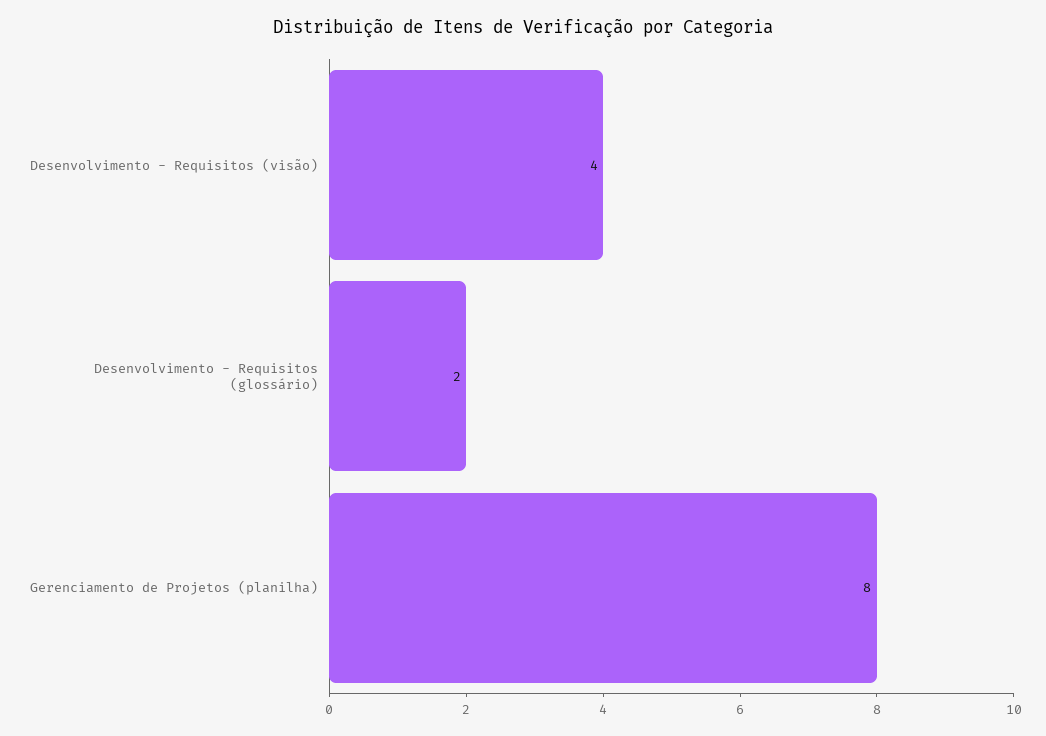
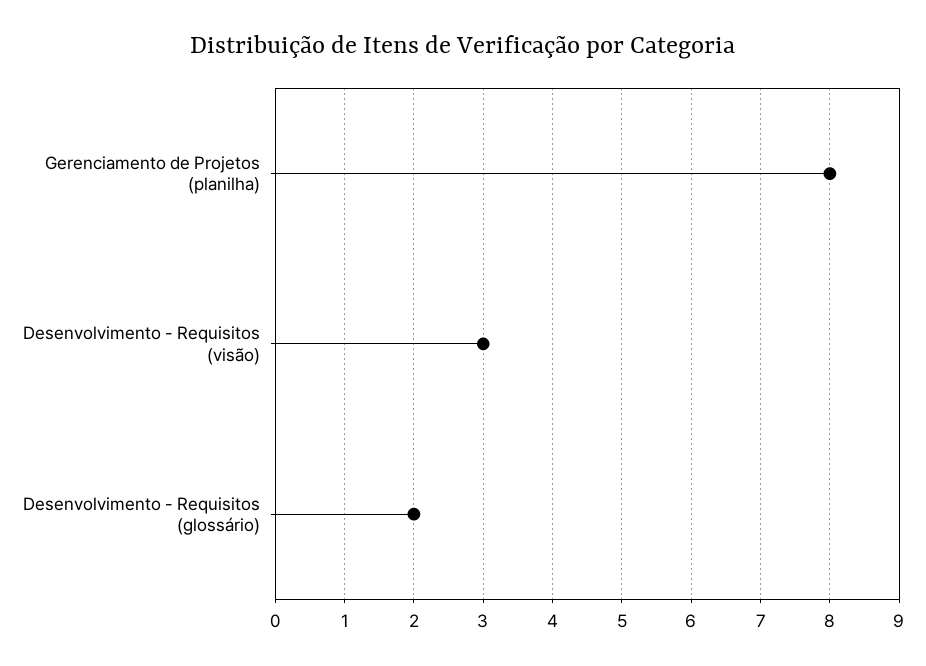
  {
-   "Desenvolvimento - Requisitos (visão)": 4,
+   "Desenvolvimento - Requisitos (visão)": 3,
    "Desenvolvimento - Requisitos (glossário)": 2,
    "Gerenciamento de Projetos (planilha)": 8
  }

